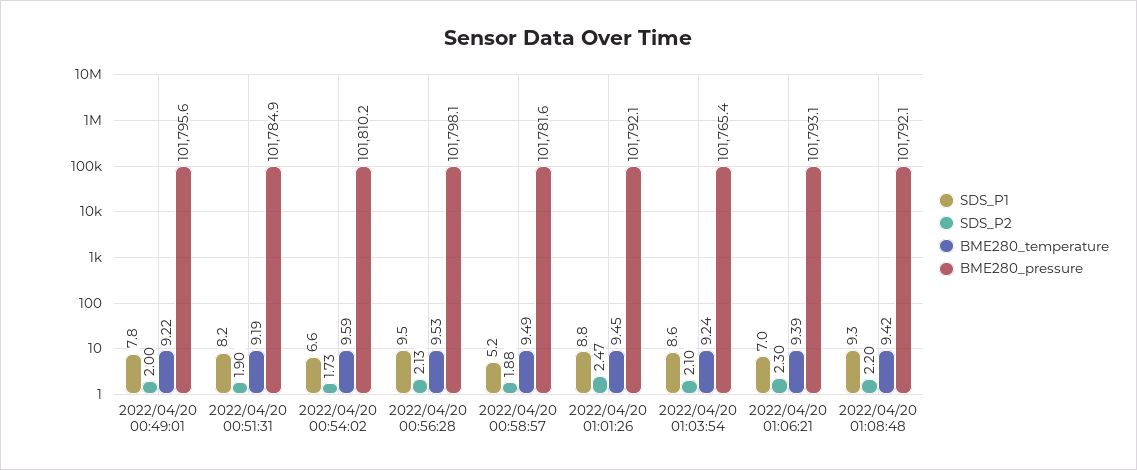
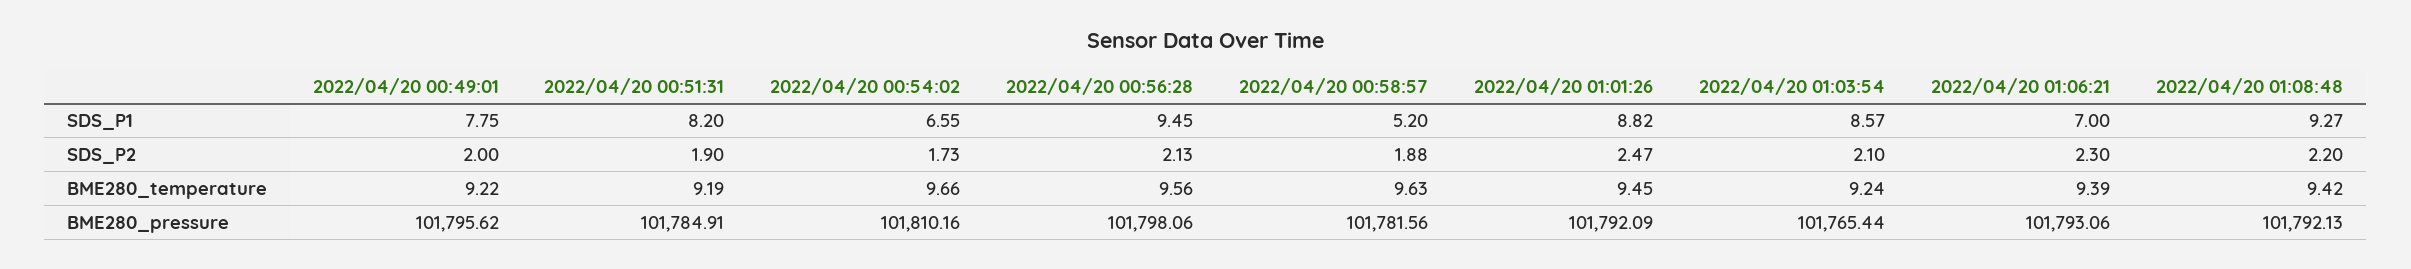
  {
    "SDS_P1": {
      "2022/04/20 00:49:01": 7.75,
      "2022/04/20 00:51:31": 8.2,
      "2022/04/20 00:54:02": 6.55,
      "2022/04/20 00:56:28": 9.45,
      "2022/04/20 00:58:57": 5.2,
      "2022/04/20 01:01:26": 8.82,
      "2022/04/20 01:03:54": 8.57,
      "2022/04/20 01:06:21": 7,
      "2022/04/20 01:08:48": 9.27
    },
    "SDS_P2": {
      "2022/04/20 00:49:01": 2,
      "2022/04/20 00:51:31": 1.9,
      "2022/04/20 00:54:02": 1.73,
      "2022/04/20 00:56:28": 2.13,
      "2022/04/20 00:58:57": 1.88,
      "2022/04/20 01:01:26": 2.47,
      "2022/04/20 01:03:54": 2.1,
      "2022/04/20 01:06:21": 2.3,
      "2022/04/20 01:08:48": 2.2
    },
    "BME280_temperature": {
      "2022/04/20 00:49:01": 9.22,
      "2022/04/20 00:51:31": 9.19,
-     "2022/04/20 00:54:02": 9.59,
+     "2022/04/20 00:54:02": 9.66,
-     "2022/04/20 00:56:28": 9.53,
+     "2022/04/20 00:56:28": 9.56,
-     "2022/04/20 00:58:57": 9.49,
+     "2022/04/20 00:58:57": 9.63,
      "2022/04/20 01:01:26": 9.45,
      "2022/04/20 01:03:54": 9.24,
      "2022/04/20 01:06:21": 9.39,
      "2022/04/20 01:08:48": 9.42
    },
    "BME280_pressure": {
      "2022/04/20 00:49:01": 101795.62,
      "2022/04/20 00:51:31": 101784.91,
      "2022/04/20 00:54:02": 101810.16,
      "2022/04/20 00:56:28": 101798.06,
      "2022/04/20 00:58:57": 101781.56,
      "2022/04/20 01:01:26": 101792.09,
      "2022/04/20 01:03:54": 101765.44,
      "2022/04/20 01:06:21": 101793.06,
      "2022/04/20 01:08:48": 101792.13
    }
  }

